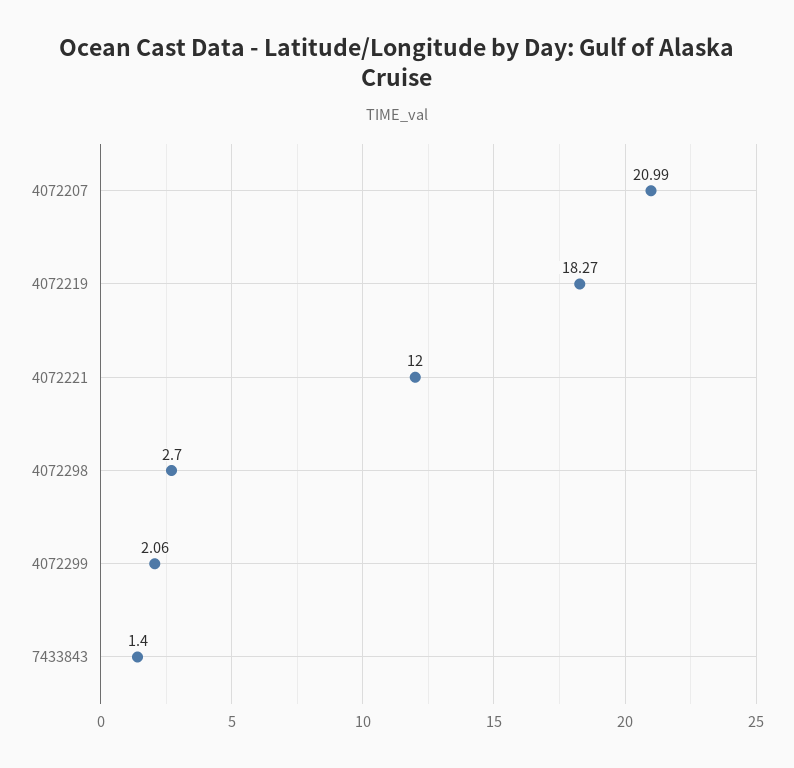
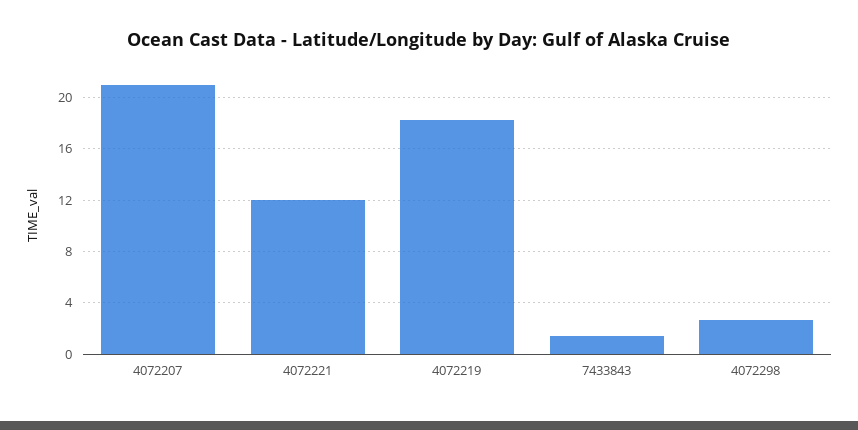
  {
    "4072207": 20.99,
    "4072219": 18.27,
    "4072221": 12,
    "4072298": 2.7,
-   "4072299": 2.06,
    "7433843": 1.4
  }

